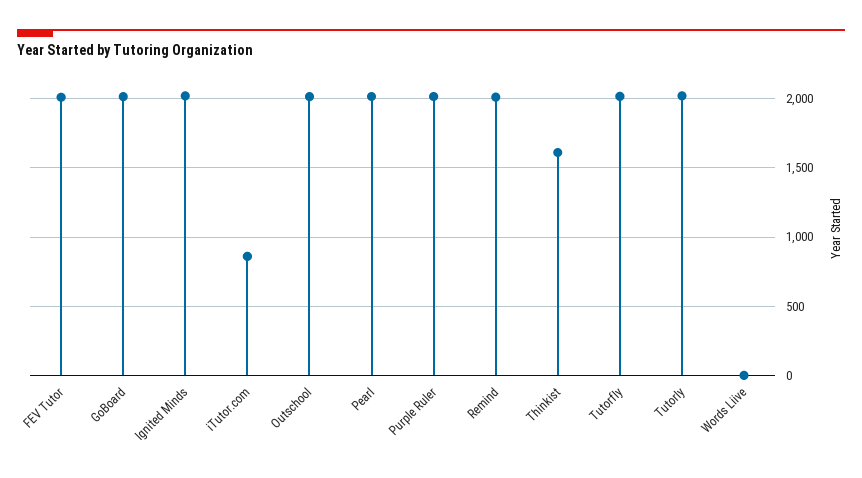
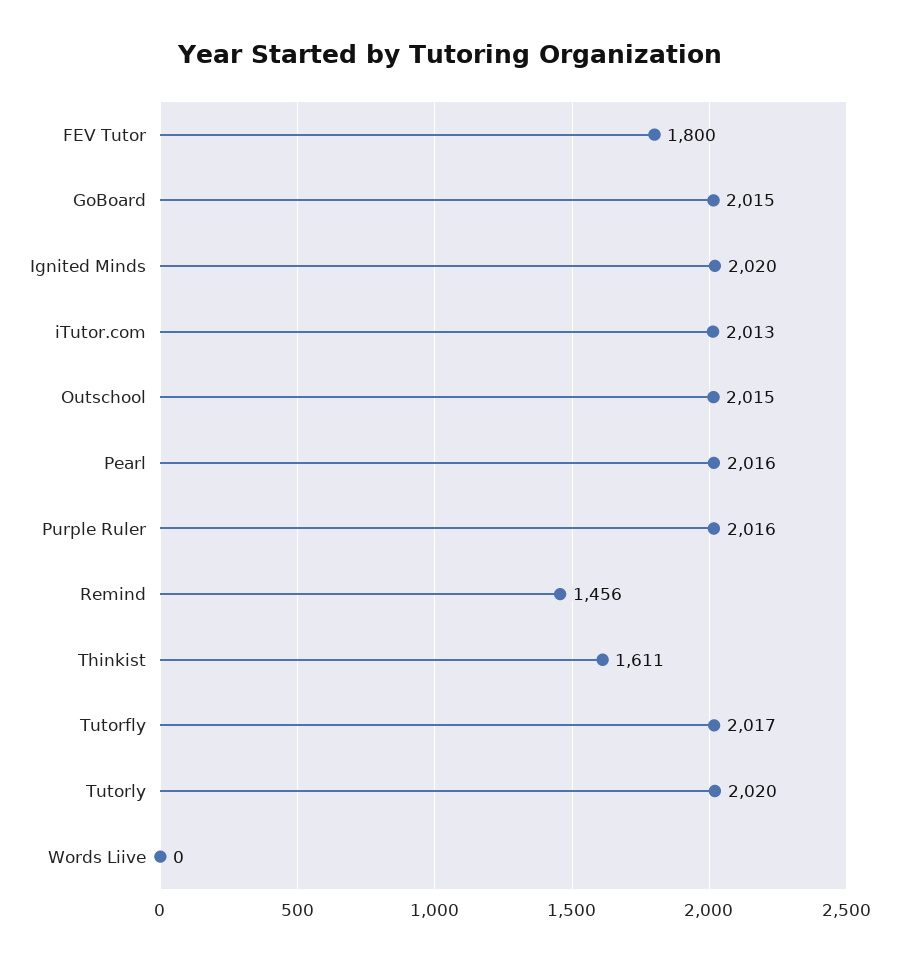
  {
-   "FEV Tutor": 2000,
+   "FEV Tutor": 1800,
    "GoBoard": 2015,
    "Ignited Minds": 2020,
-   "iTutor.com": 850,
+   "iTutor.com": 2013,
    "Outschool": 2015,
    "Pearl": 2016,
    "Purple Ruler": 2016,
-   "Remind": 2000,
+   "Remind": 1456,
    "Thinkist": 1611,
    "Tutorfly": 2017,
    "Tutorly": 2020,
    "Words Liive": 0
  }

